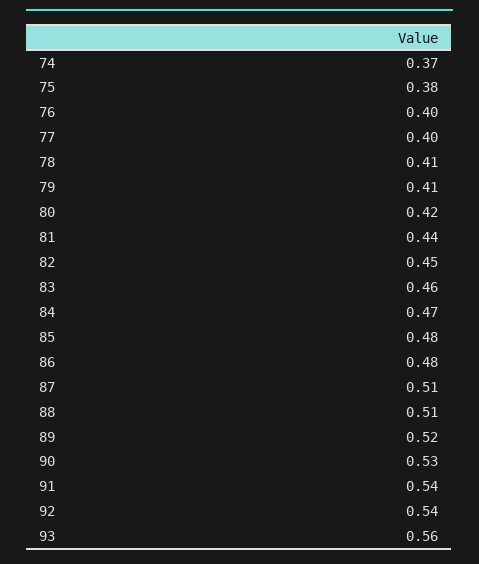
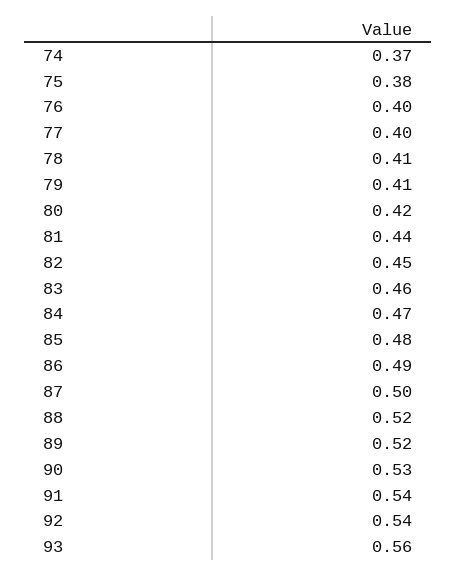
  {
    "74": 0.37,
    "75": 0.38,
    "76": 0.4,
    "77": 0.4,
    "78": 0.41,
    "79": 0.41,
    "80": 0.42,
    "81": 0.44,
    "82": 0.45,
    "83": 0.46,
    "84": 0.47,
    "85": 0.48,
-   "86": 0.48,
+   "86": 0.49,
-   "87": 0.51,
+   "87": 0.5,
-   "88": 0.51,
+   "88": 0.52,
    "89": 0.52,
    "90": 0.53,
    "91": 0.54,
    "92": 0.54,
    "93": 0.56
  }

